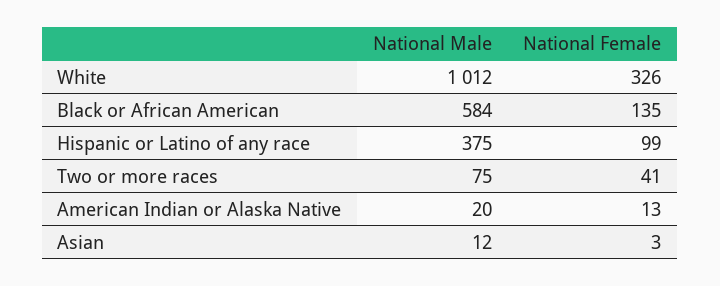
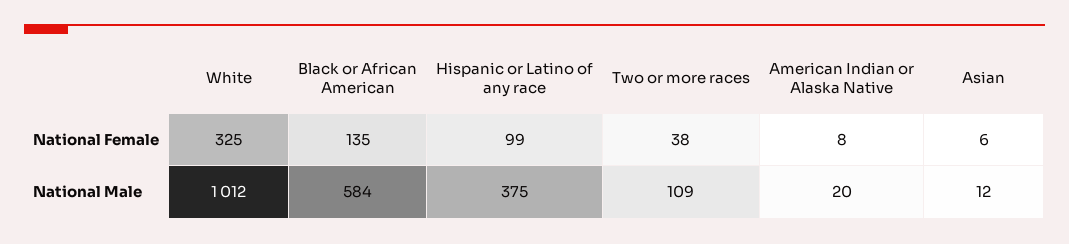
  {
    "National Male": {
      "White": 1012,
      "Black or African American": 584,
      "Hispanic or Latino of any race": 375,
-     "Two or more races": 75,
+     "Two or more races": 109,
      "American Indian or Alaska Native": 20,
      "Asian": 12
    },
    "National Female": {
-     "White": 326,
+     "White": 325,
      "Black or African American": 135,
      "Hispanic or Latino of any race": 99,
-     "Two or more races": 41,
+     "Two or more races": 38,
-     "American Indian or Alaska Native": 13,
+     "American Indian or Alaska Native": 8,
-     "Asian": 3
+     "Asian": 6
    }
  }

